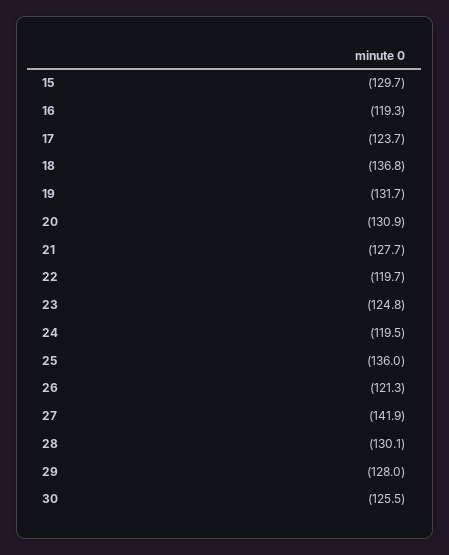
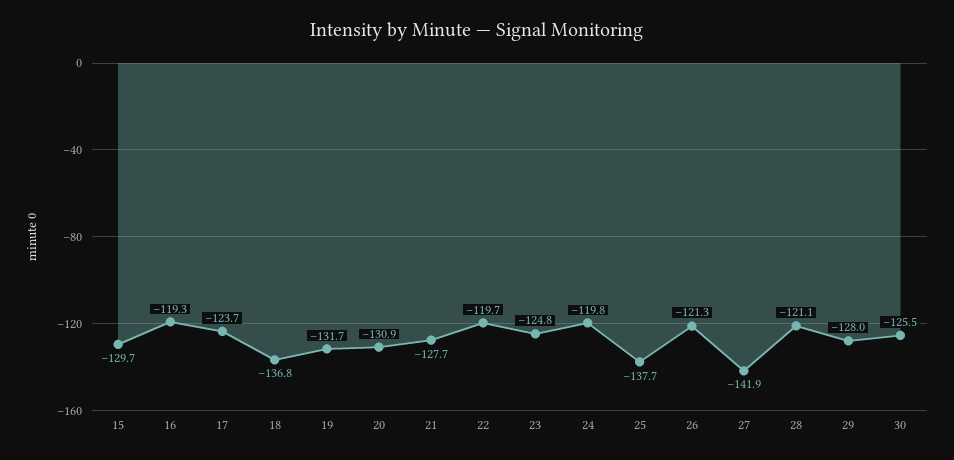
  {
    "15": -129.7,
    "16": -119.3,
    "17": -123.7,
    "18": -136.8,
    "19": -131.7,
    "20": -130.9,
    "21": -127.7,
    "22": -119.7,
    "23": -124.8,
-   "24": -119.5,
+   "24": -119.8,
-   "25": -136,
+   "25": -137.7,
    "26": -121.3,
    "27": -141.9,
-   "28": -130.1,
+   "28": -121.1,
    "29": -128,
    "30": -125.5
  }

